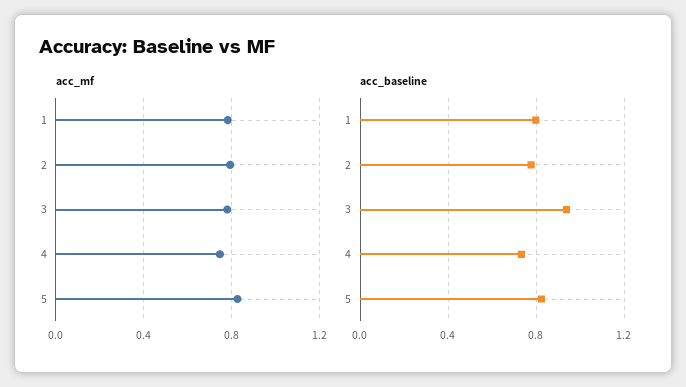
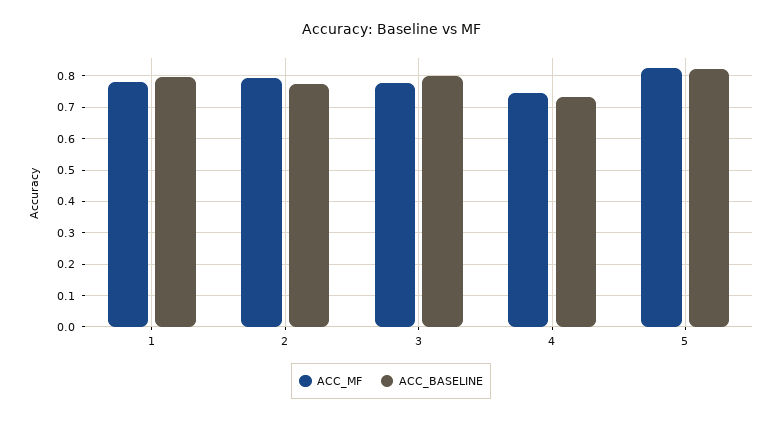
  {
    "acc_mf": {
      "1": 0.78,
      "2": 0.8,
      "3": 0.78,
      "4": 0.74,
      "5": 0.82
    },
    "acc_baseline": {
      "1": 0.8,
      "2": 0.78,
-     "3": 0.95,
+     "3": 0.8,
      "4": 0.74,
      "5": 0.82
    }
  }

